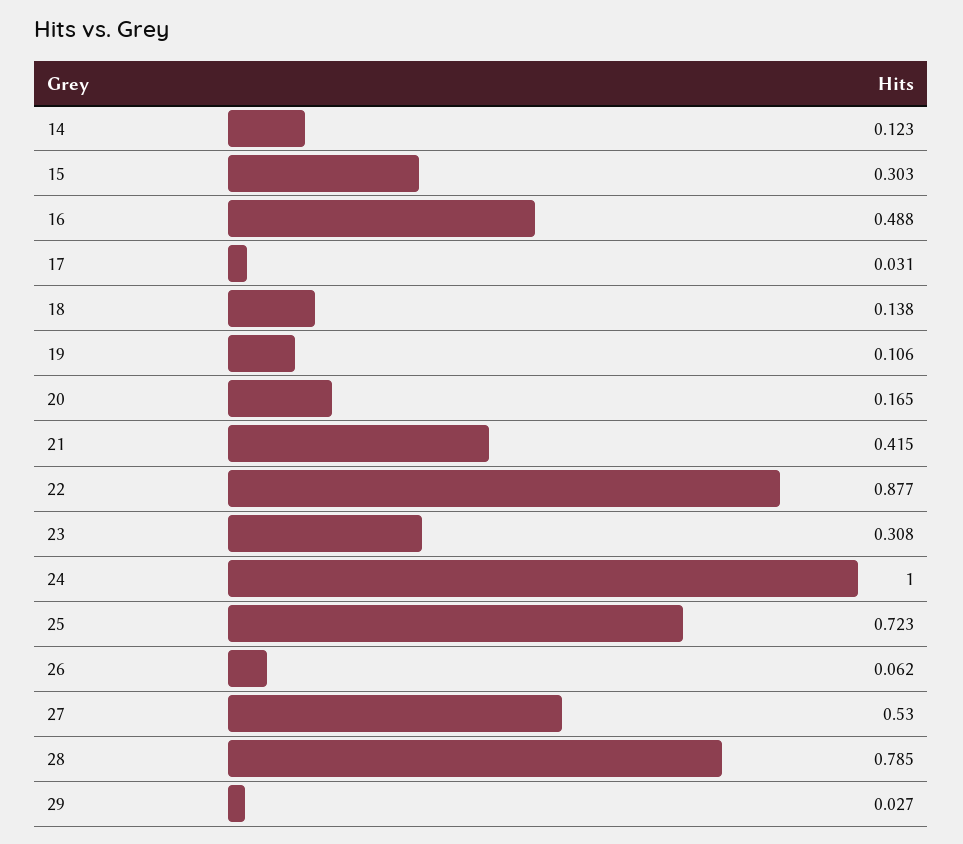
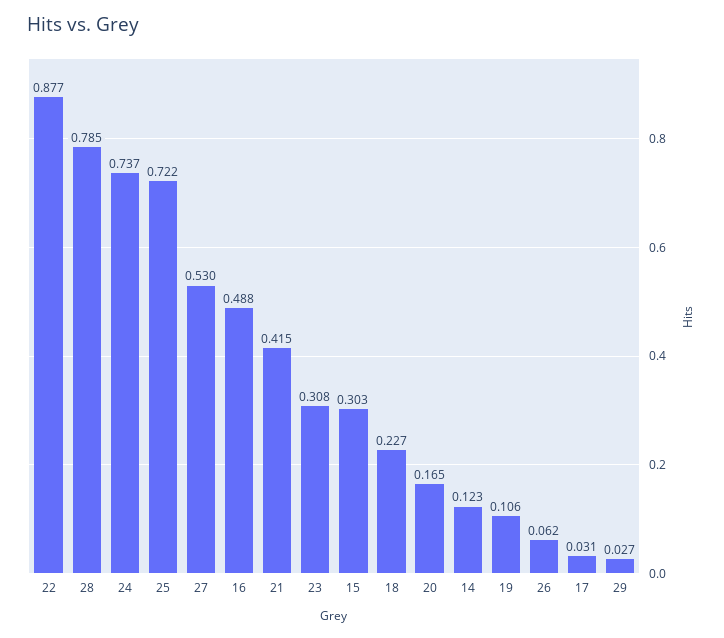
  {
    "14": 0.123,
    "15": 0.303,
    "16": 0.488,
    "17": 0.031,
-   "18": 0.138,
+   "18": 0.227,
    "19": 0.106,
    "20": 0.165,
    "21": 0.415,
    "22": 0.877,
    "23": 0.308,
-   "24": 1,
+   "24": 0.737,
-   "25": 0.723,
+   "25": 0.722,
    "26": 0.062,
    "27": 0.53,
    "28": 0.785,
    "29": 0.027
  }

